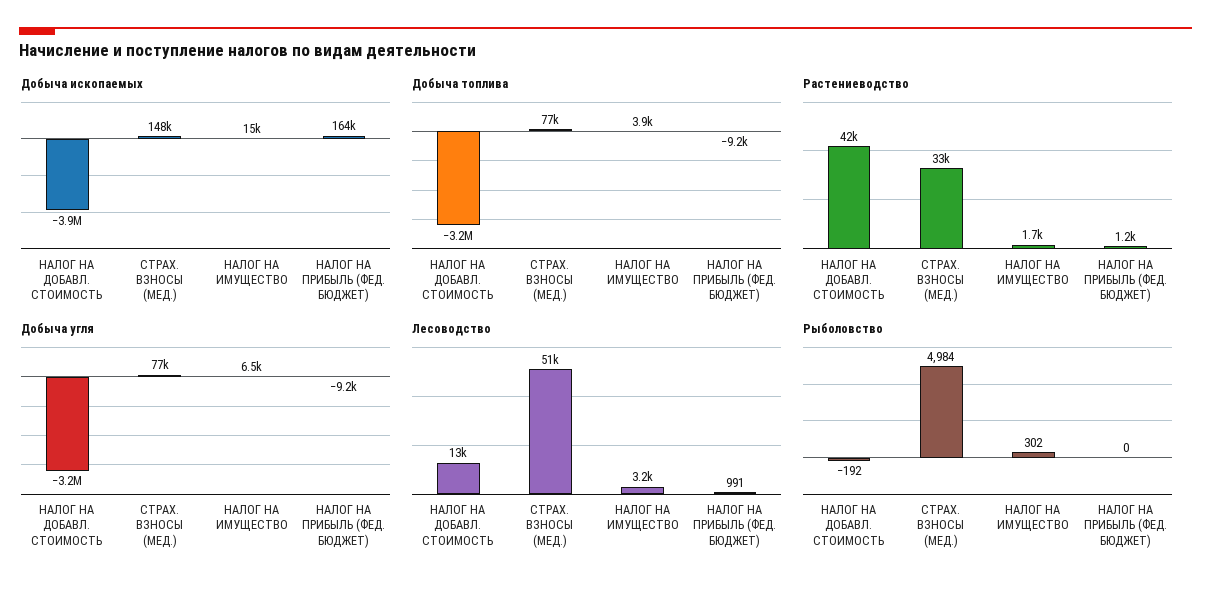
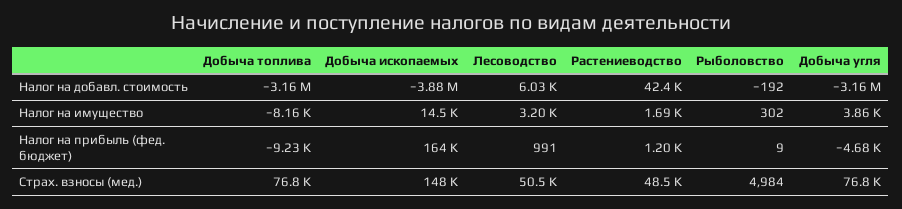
  {
    "Добыча ископаемых": {
      "НАЛОГ НА ДОБАВЛ. СТОИМОСТЬ": -3880000,
      "СТРАХ. ВЗНОСЫ (МЕД.)": 148000,
      "НАЛОГ НА ИМУЩЕСТВО": 14500,
      "НАЛОГ НА ПРИБЫЛЬ (ФЕД. БЮДЖЕТ)": 164000
    },
    "Добыча топлива": {
      "НАЛОГ НА ДОБАВЛ. СТОИМОСТЬ": -3160000,
      "СТРАХ. ВЗНОСЫ (МЕД.)": 76800,
-     "НАЛОГ НА ИМУЩЕСТВО": 3900,
+     "НАЛОГ НА ИМУЩЕСТВО": -8160,
      "НАЛОГ НА ПРИБЫЛЬ (ФЕД. БЮДЖЕТ)": -9230
    },
    "Растениеводство": {
      "НАЛОГ НА ДОБАВЛ. СТОИМОСТЬ": 42400,
-     "СТРАХ. ВЗНОСЫ (МЕД.)": 33000,
+     "СТРАХ. ВЗНОСЫ (МЕД.)": 48500,
      "НАЛОГ НА ИМУЩЕСТВО": 1690,
      "НАЛОГ НА ПРИБЫЛЬ (ФЕД. БЮДЖЕТ)": 1200
    },
    "Добыча угля": {
      "НАЛОГ НА ДОБАВЛ. СТОИМОСТЬ": -3160000,
      "СТРАХ. ВЗНОСЫ (МЕД.)": 76800,
-     "НАЛОГ НА ИМУЩЕСТВО": 6500,
+     "НАЛОГ НА ИМУЩЕСТВО": 3860,
-     "НАЛОГ НА ПРИБЫЛЬ (ФЕД. БЮДЖЕТ)": -9200
+     "НАЛОГ НА ПРИБЫЛЬ (ФЕД. БЮДЖЕТ)": -4680
    },
    "Лесоводство": {
-     "НАЛОГ НА ДОБАВЛ. СТОИМОСТЬ": 13000,
+     "НАЛОГ НА ДОБАВЛ. СТОИМОСТЬ": 6030,
      "СТРАХ. ВЗНОСЫ (МЕД.)": 50500,
      "НАЛОГ НА ИМУЩЕСТВО": 3200,
      "НАЛОГ НА ПРИБЫЛЬ (ФЕД. БЮДЖЕТ)": 991
    },
    "Рыболовство": {
      "НАЛОГ НА ДОБАВЛ. СТОИМОСТЬ": -192,
      "СТРАХ. ВЗНОСЫ (МЕД.)": 4984,
      "НАЛОГ НА ИМУЩЕСТВО": 302,
-     "НАЛОГ НА ПРИБЫЛЬ (ФЕД. БЮДЖЕТ)": 0
+     "НАЛОГ НА ПРИБЫЛЬ (ФЕД. БЮДЖЕТ)": 9
    }
  }

